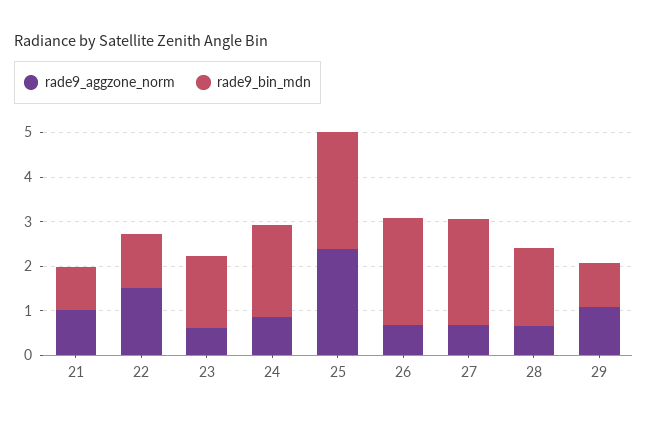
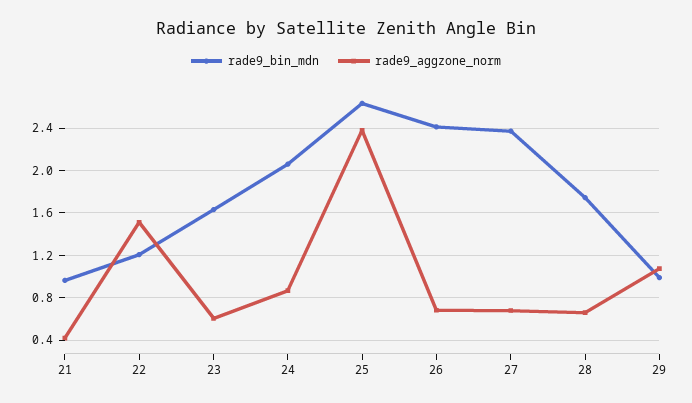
  {
    "rade9_aggzone_norm": {
-     "21": 1,
+     "21": 0.4,
      "22": 1.5,
      "23": 0.6,
      "24": 0.9,
      "25": 2.4,
      "26": 0.7,
      "27": 0.7,
      "28": 0.7,
      "29": 1.1
    },
    "rade9_bin_mdn": {
      "21": 1,
      "22": 1.2,
      "23": 1.6,
      "24": 2.1,
      "25": 2.6,
      "26": 2.4,
      "27": 2.4,
      "28": 1.7,
      "29": 1
    }
  }

